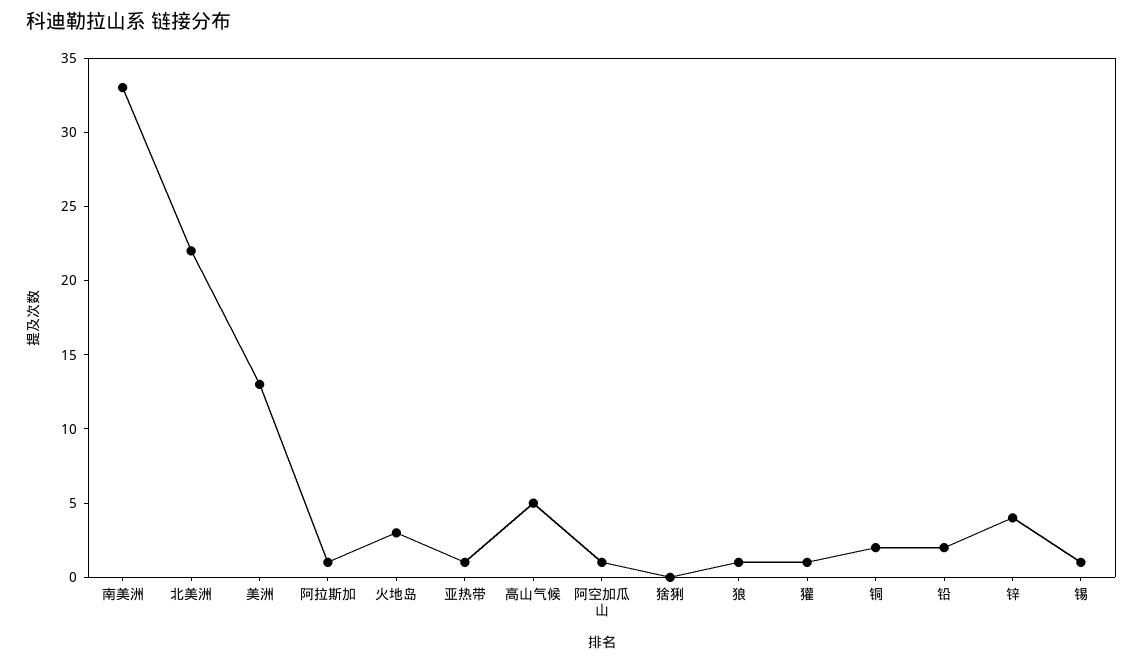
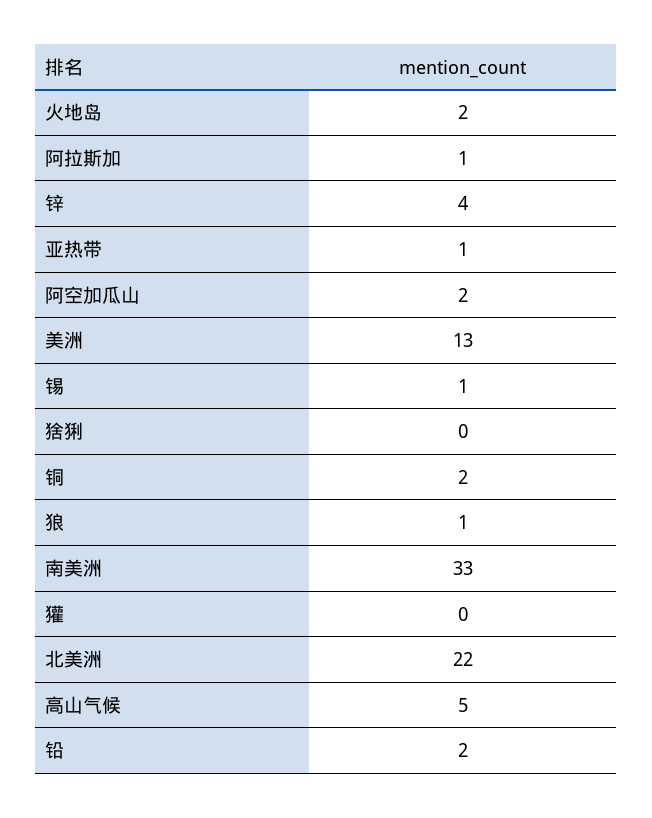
  {
    "南美洲": 33,
    "北美洲": 22,
    "美洲": 13,
    "阿拉斯加": 1,
-   "火地岛": 3,
+   "火地岛": 2,
    "亚热带": 1,
    "高山气候": 5,
-   "阿空加瓜山": 1,
+   "阿空加瓜山": 2,
    "猞猁": 0,
    "狼": 1,
-   "獾": 1,
+   "獾": 0,
    "铜": 2,
    "铅": 2,
    "锌": 4,
    "锡": 1
  }

